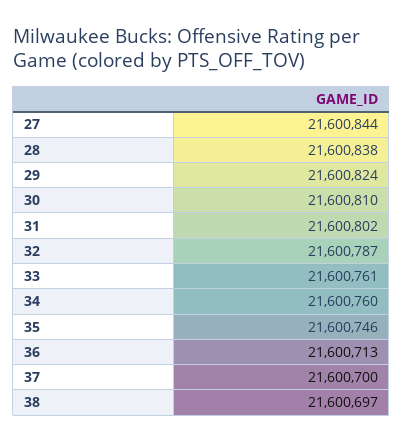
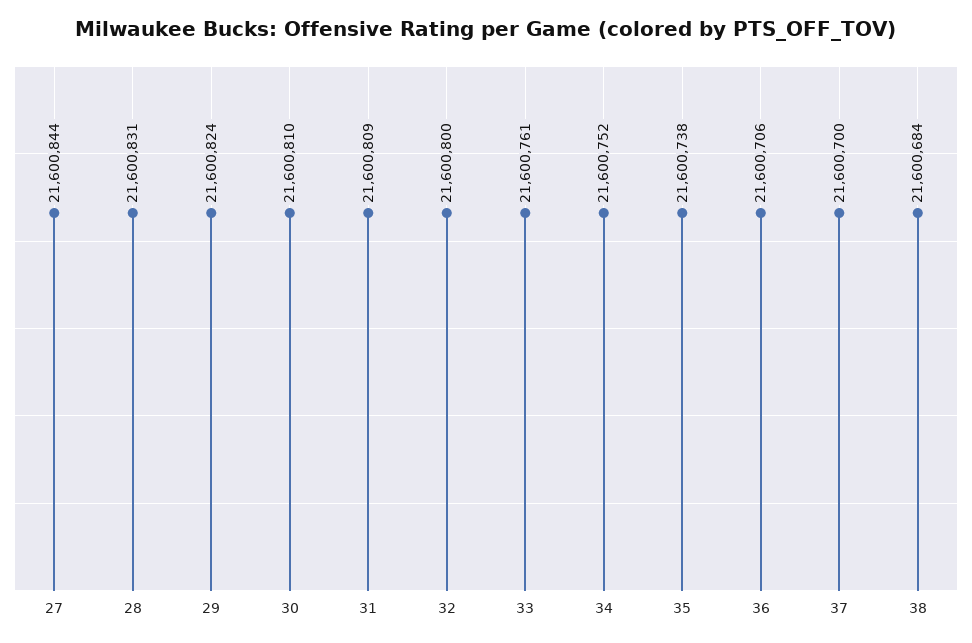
  {
    "27": 21600844,
-   "28": 21600838,
+   "28": 21600831,
    "29": 21600824,
    "30": 21600810,
-   "31": 21600802,
+   "31": 21600809,
-   "32": 21600787,
+   "32": 21600800,
    "33": 21600761,
-   "34": 21600760,
+   "34": 21600752,
-   "35": 21600746,
+   "35": 21600738,
-   "36": 21600713,
+   "36": 21600706,
    "37": 21600700,
-   "38": 21600697
+   "38": 21600684
  }

